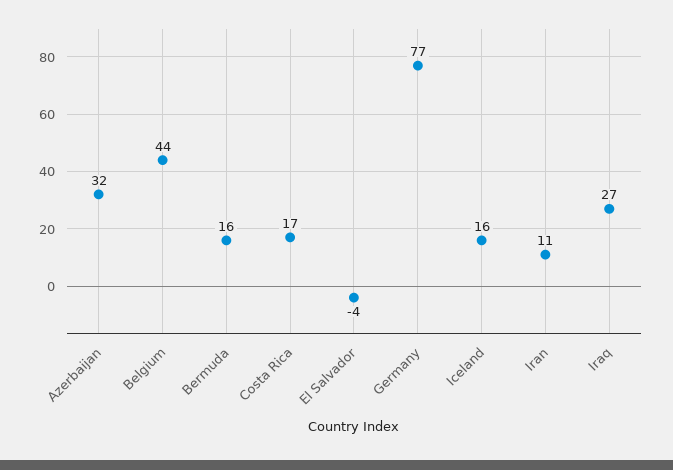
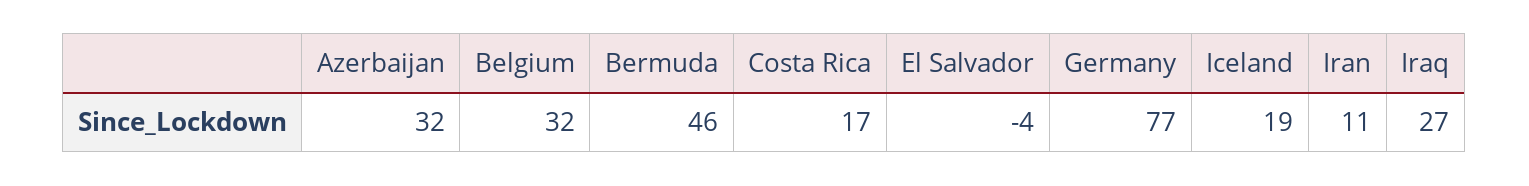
  {
    "Azerbaijan": 32,
-   "Belgium": 44,
+   "Belgium": 32,
-   "Bermuda": 16,
+   "Bermuda": 46,
    "Costa Rica": 17,
    "El Salvador": -4,
    "Germany": 77,
-   "Iceland": 16,
+   "Iceland": 19,
    "Iran": 11,
    "Iraq": 27
  }

